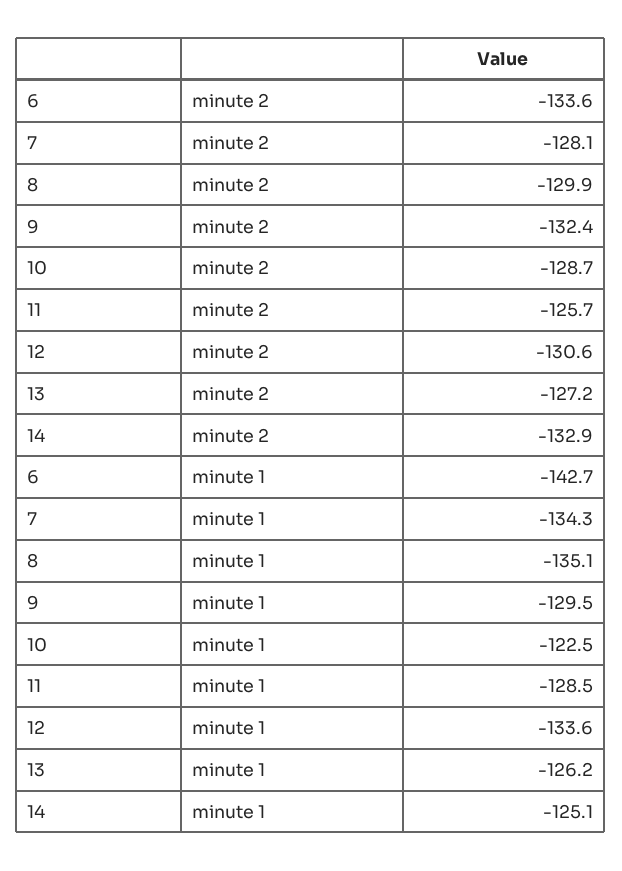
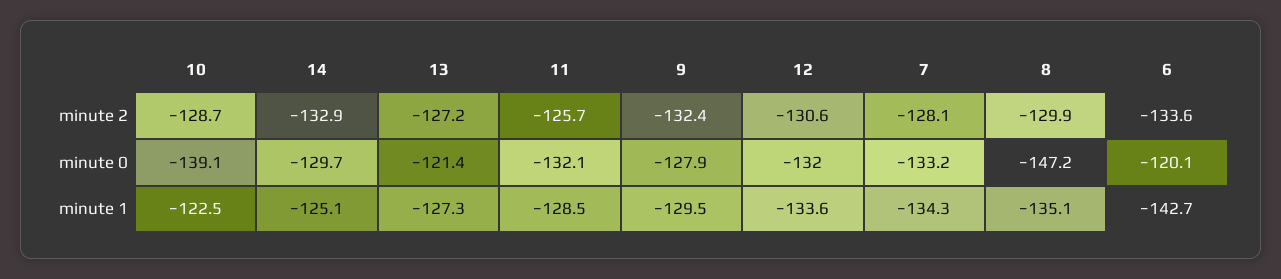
  {
    "6": {
      "minute 2": -133.6,
-     "minute 1": -142.7
+     "minute 1": -142.7,
+     "minute 0": -120.1
    },
    "7": {
      "minute 2": -128.1,
-     "minute 1": -134.3
+     "minute 1": -134.3,
+     "minute 0": -133.2
    },
    "8": {
      "minute 2": -129.9,
-     "minute 1": -135.1
+     "minute 1": -135.1,
+     "minute 0": -147.2
    },
    "9": {
      "minute 2": -132.4,
-     "minute 1": -129.5
+     "minute 1": -129.5,
+     "minute 0": -127.9
    },
    "10": {
      "minute 2": -128.7,
-     "minute 1": -122.5
+     "minute 1": -122.5,
+     "minute 0": -139.1
    },
    "11": {
      "minute 2": -125.7,
-     "minute 1": -128.5
+     "minute 1": -128.5,
+     "minute 0": -132.1
    },
    "12": {
      "minute 2": -130.6,
-     "minute 1": -133.6
+     "minute 1": -133.6,
+     "minute 0": -132
    },
    "13": {
      "minute 2": -127.2,
-     "minute 1": -126.2
+     "minute 1": -127.3,
+     "minute 0": -121.4
    },
    "14": {
      "minute 2": -132.9,
-     "minute 1": -125.1
+     "minute 1": -125.1,
+     "minute 0": -129.7
    }
  }

